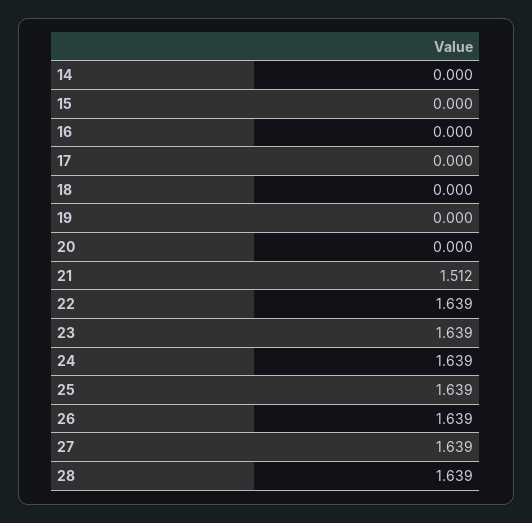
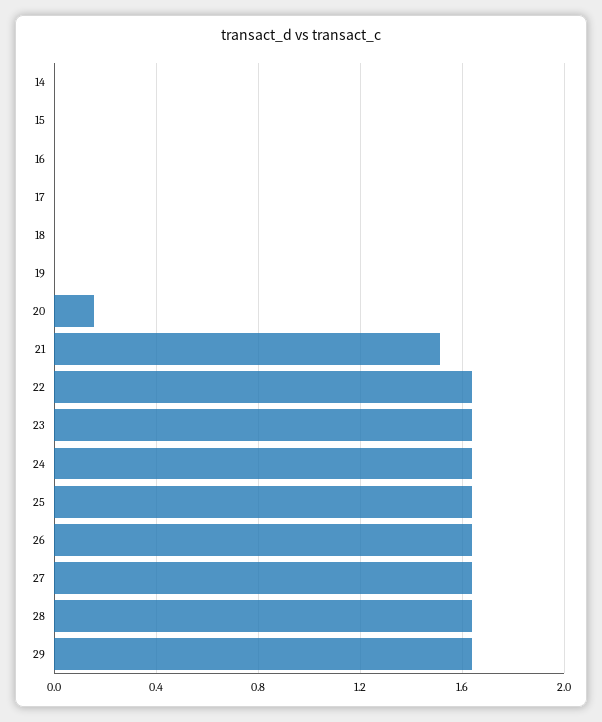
  {
    "14": 0,
    "15": 0,
    "16": 0,
    "17": 0,
    "18": 0,
    "19": 0,
-   "20": 0,
+   "20": 0.15,
    "21": 1.512,
    "22": 1.639,
    "23": 1.639,
    "24": 1.639,
    "25": 1.639,
    "26": 1.639,
    "27": 1.639,
-   "28": 1.639
+   "28": 1.639,
+   "29": 1.65
  }

